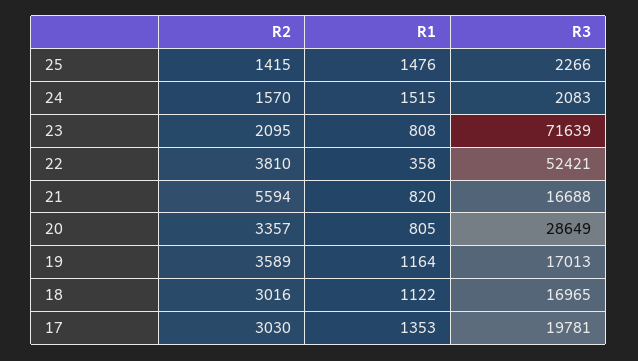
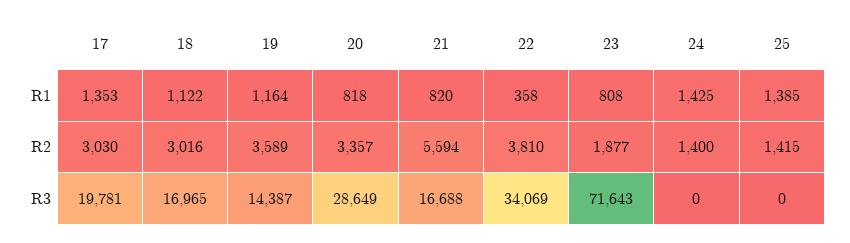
  {
    "R2": {
      "25": 1415,
-     "24": 1570,
+     "24": 1400,
-     "23": 2095,
+     "23": 1877,
      "22": 3810,
      "21": 5594,
      "20": 3357,
      "19": 3589,
      "18": 3016,
      "17": 3030
    },
    "R1": {
-     "25": 1476,
+     "25": 1385,
-     "24": 1515,
+     "24": 1425,
      "23": 808,
      "22": 358,
      "21": 820,
-     "20": 805,
+     "20": 818,
      "19": 1164,
      "18": 1122,
      "17": 1353
    },
    "R3": {
-     "25": 2266,
+     "25": 0,
-     "24": 2083,
+     "24": 0,
-     "23": 71639,
+     "23": 71643,
-     "22": 52421,
+     "22": 34069,
      "21": 16688,
      "20": 28649,
-     "19": 17013,
+     "19": 14387,
      "18": 16965,
      "17": 19781
    }
  }

